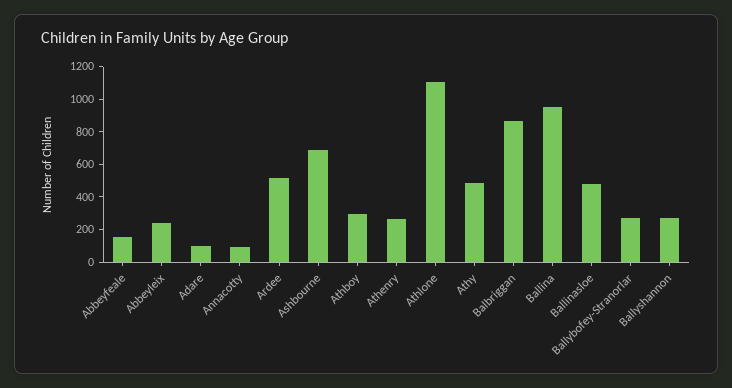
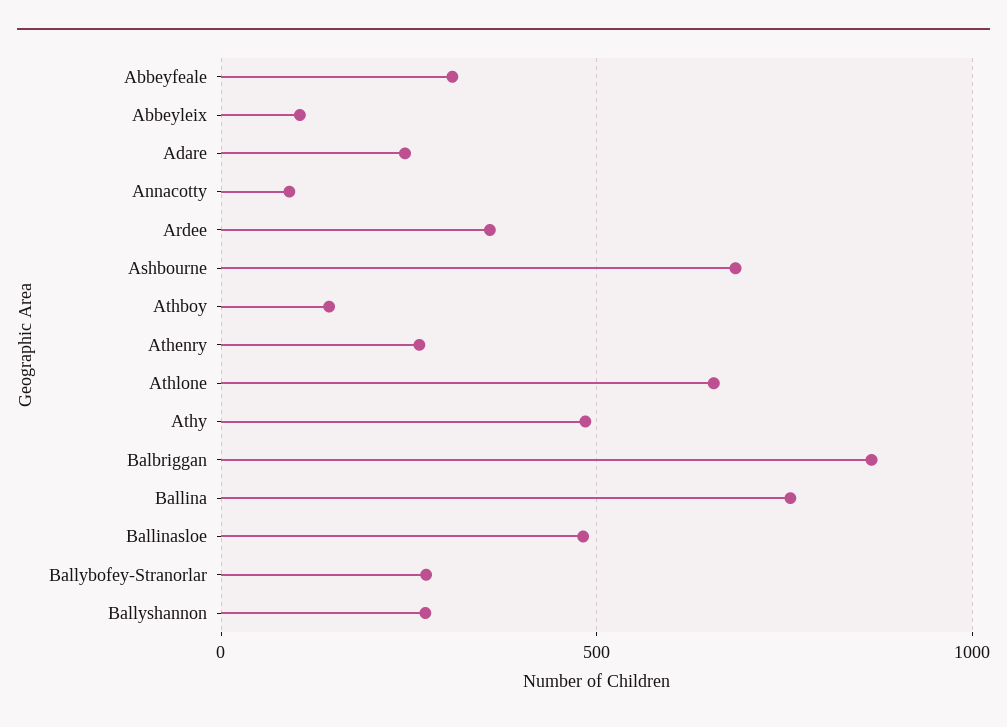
  {
-   "Abbeyfeale": 150,
+   "Abbeyfeale": 300,
-   "Abbeyleix": 250,
+   "Abbeyleix": 100,
-   "Adare": 100,
+   "Adare": 250,
    "Annacotty": 100,
-   "Ardee": 500,
+   "Ardee": 350,
    "Ashbourne": 700,
-   "Athboy": 300,
+   "Athboy": 150,
    "Athenry": 250,
-   "Athlone": 1100,
+   "Athlone": 650,
    "Athy": 500,
    "Balbriggan": 850,
-   "Ballina": 950,
+   "Ballina": 750,
    "Ballinasloe": 500,
    "Ballybofey-Stranorlar": 250,
    "Ballyshannon": 250
  }

